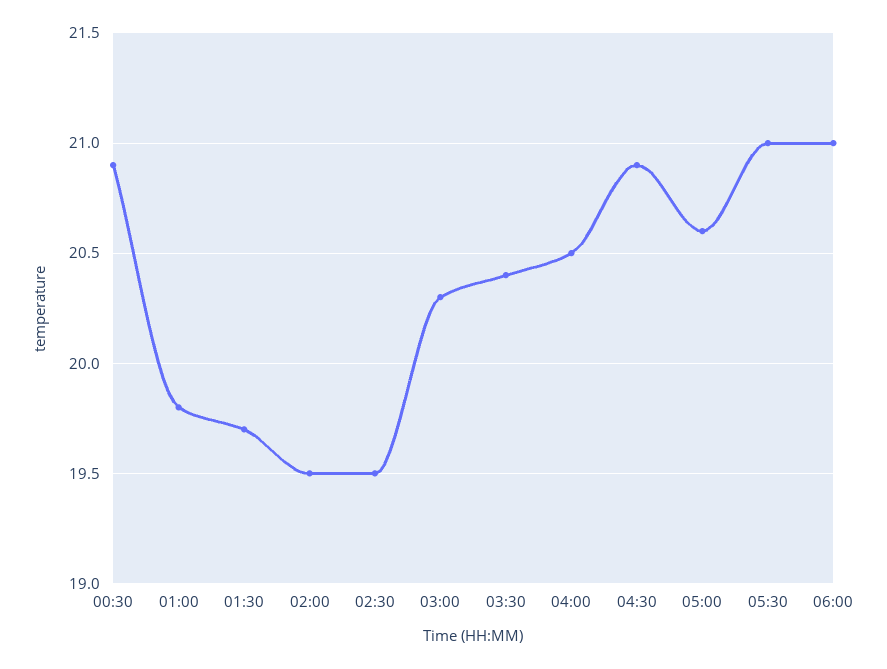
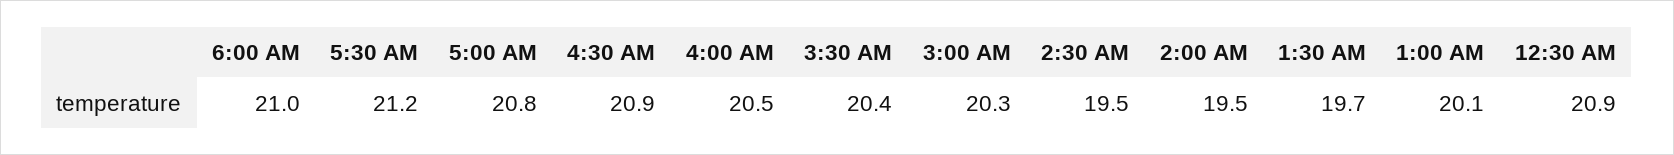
  {
    "00:30": 20.9,
-   "01:00": 19.8,
+   "01:00": 20.1,
    "01:30": 19.7,
    "02:00": 19.5,
    "02:30": 19.5,
    "03:00": 20.3,
    "03:30": 20.4,
    "04:00": 20.5,
    "04:30": 20.9,
-   "05:00": 20.6,
+   "05:00": 20.8,
-   "05:30": 21,
+   "05:30": 21.2,
    "06:00": 21
  }

